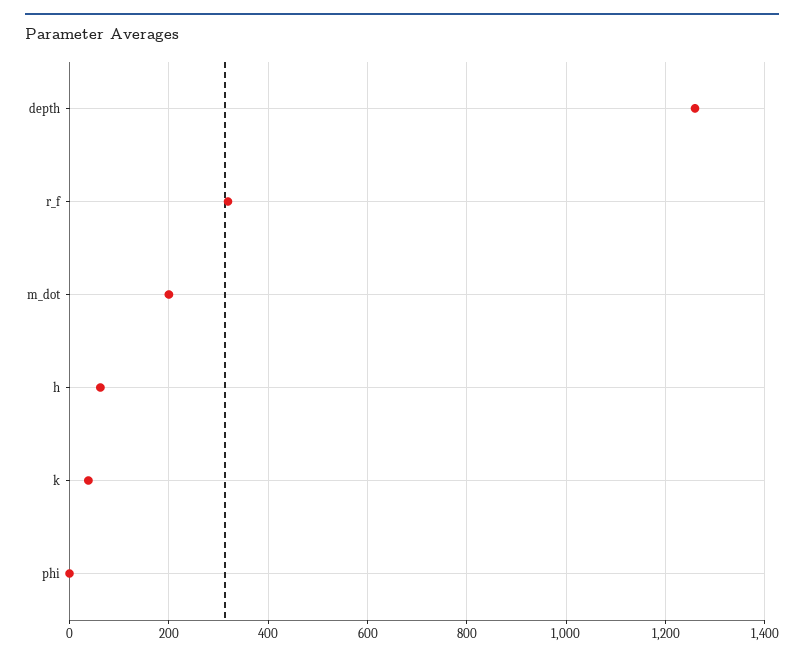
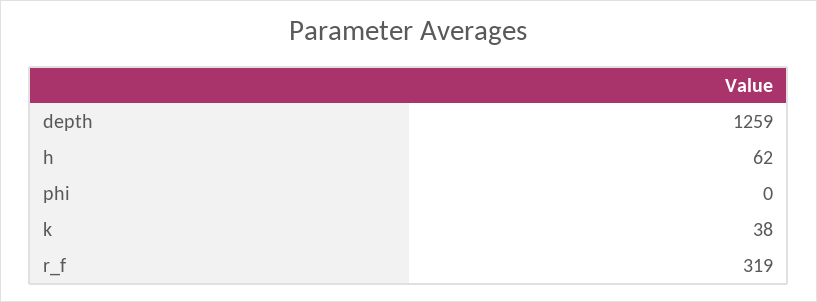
  {
    "depth": 1259,
    "r_f": 319,
-   "m_dot": 200,
    "h": 62,
    "k": 38,
    "phi": 0
  }

